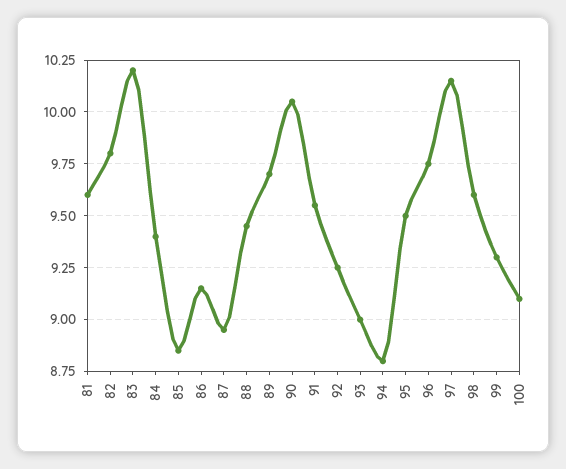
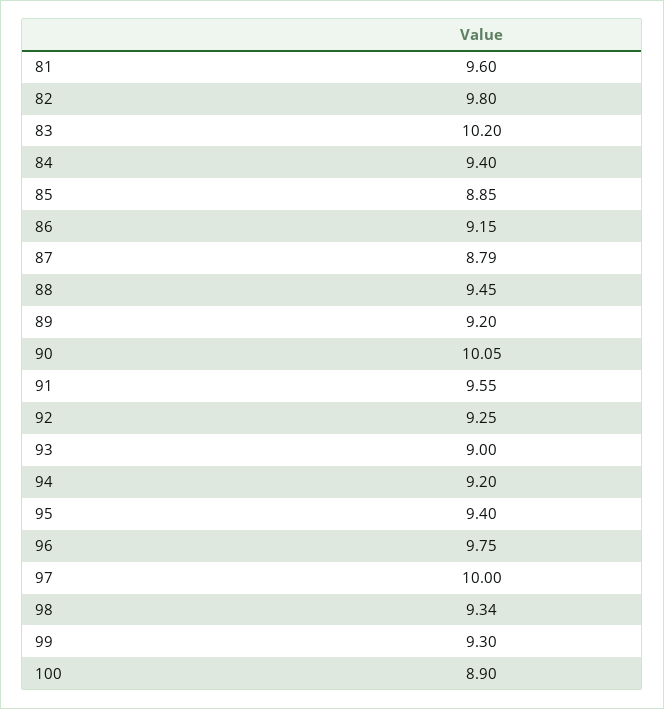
  {
    "81": 9.6,
    "82": 9.8,
    "83": 10.2,
    "84": 9.4,
    "85": 8.85,
    "86": 9.15,
-   "87": 8.95,
+   "87": 8.79,
    "88": 9.45,
-   "89": 9.7,
+   "89": 9.2,
    "90": 10.05,
    "91": 9.55,
    "92": 9.25,
    "93": 9,
-   "94": 8.8,
+   "94": 9.2,
-   "95": 9.5,
+   "95": 9.4,
    "96": 9.75,
-   "97": 10.15,
+   "97": 10,
-   "98": 9.6,
+   "98": 9.34,
    "99": 9.3,
-   "100": 9.1
+   "100": 8.9
  }

